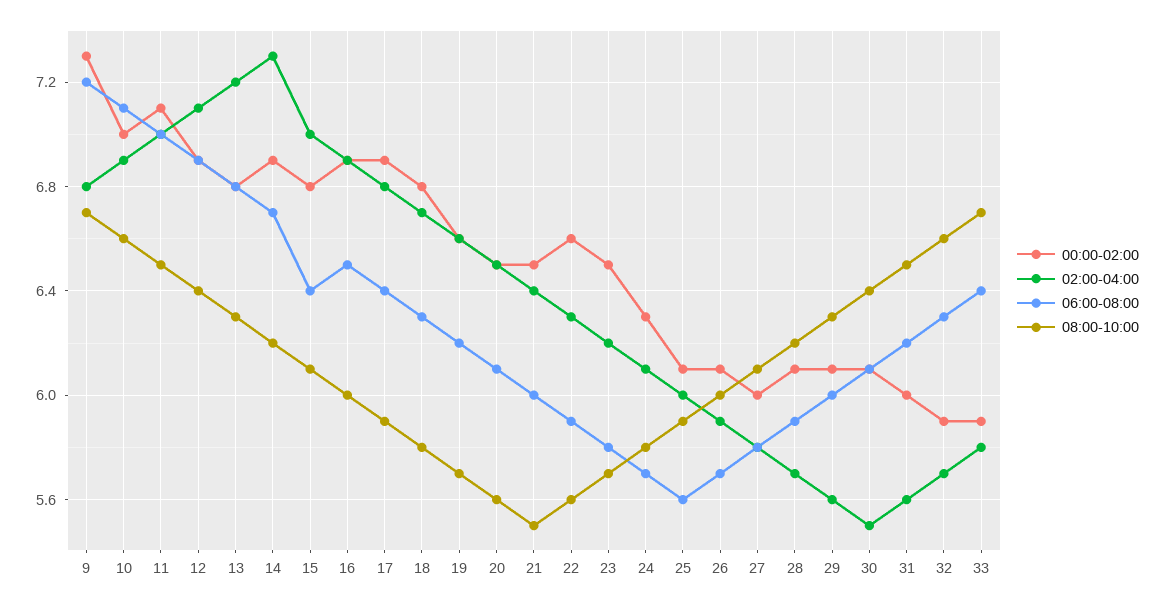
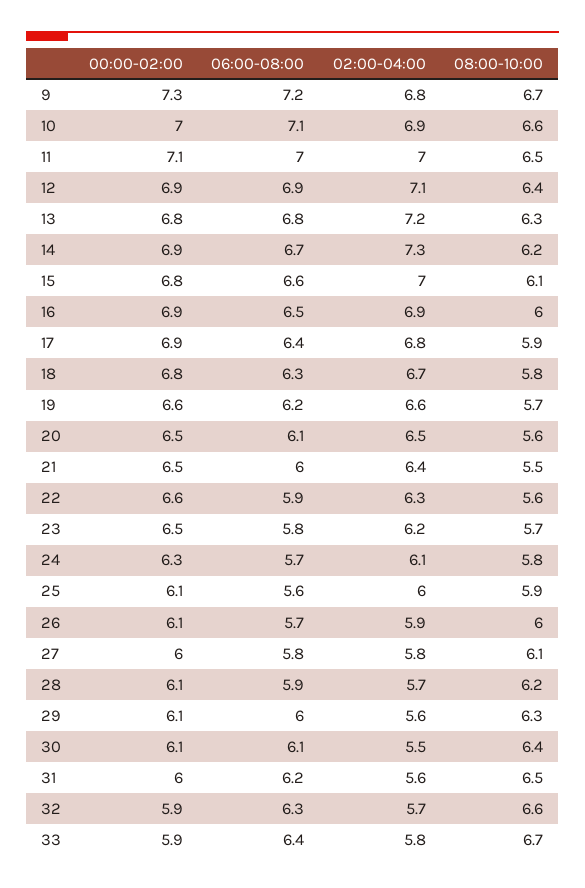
  {
    "00:00-02:00": {
      "9": 7.3,
      "10": 7,
      "11": 7.1,
      "12": 6.9,
      "13": 6.8,
      "14": 6.9,
      "15": 6.8,
      "16": 6.9,
      "17": 6.9,
      "18": 6.8,
      "19": 6.6,
      "20": 6.5,
      "21": 6.5,
      "22": 6.6,
      "23": 6.5,
      "24": 6.3,
      "25": 6.1,
      "26": 6.1,
      "27": 6,
      "28": 6.1,
      "29": 6.1,
      "30": 6.1,
      "31": 6,
      "32": 5.9,
      "33": 5.9
    },
    "02:00-04:00": {
      "9": 6.8,
      "10": 6.9,
      "11": 7,
      "12": 7.1,
      "13": 7.2,
      "14": 7.3,
      "15": 7,
      "16": 6.9,
      "17": 6.8,
      "18": 6.7,
      "19": 6.6,
      "20": 6.5,
      "21": 6.4,
      "22": 6.3,
      "23": 6.2,
      "24": 6.1,
      "25": 6,
      "26": 5.9,
      "27": 5.8,
      "28": 5.7,
      "29": 5.6,
      "30": 5.5,
      "31": 5.6,
      "32": 5.7,
      "33": 5.8
    },
    "06:00-08:00": {
      "9": 7.2,
      "10": 7.1,
      "11": 7,
      "12": 6.9,
      "13": 6.8,
      "14": 6.7,
-     "15": 6.4,
+     "15": 6.6,
      "16": 6.5,
      "17": 6.4,
      "18": 6.3,
      "19": 6.2,
      "20": 6.1,
      "21": 6,
      "22": 5.9,
      "23": 5.8,
      "24": 5.7,
      "25": 5.6,
      "26": 5.7,
      "27": 5.8,
      "28": 5.9,
      "29": 6,
      "30": 6.1,
      "31": 6.2,
      "32": 6.3,
      "33": 6.4
    },
    "08:00-10:00": {
      "9": 6.7,
      "10": 6.6,
      "11": 6.5,
      "12": 6.4,
      "13": 6.3,
      "14": 6.2,
      "15": 6.1,
      "16": 6,
      "17": 5.9,
      "18": 5.8,
      "19": 5.7,
      "20": 5.6,
      "21": 5.5,
      "22": 5.6,
      "23": 5.7,
      "24": 5.8,
      "25": 5.9,
      "26": 6,
      "27": 6.1,
      "28": 6.2,
      "29": 6.3,
      "30": 6.4,
      "31": 6.5,
      "32": 6.6,
      "33": 6.7
    }
  }

